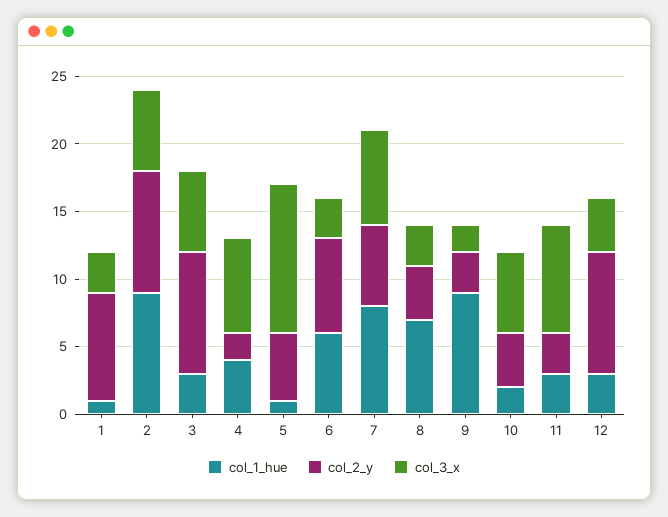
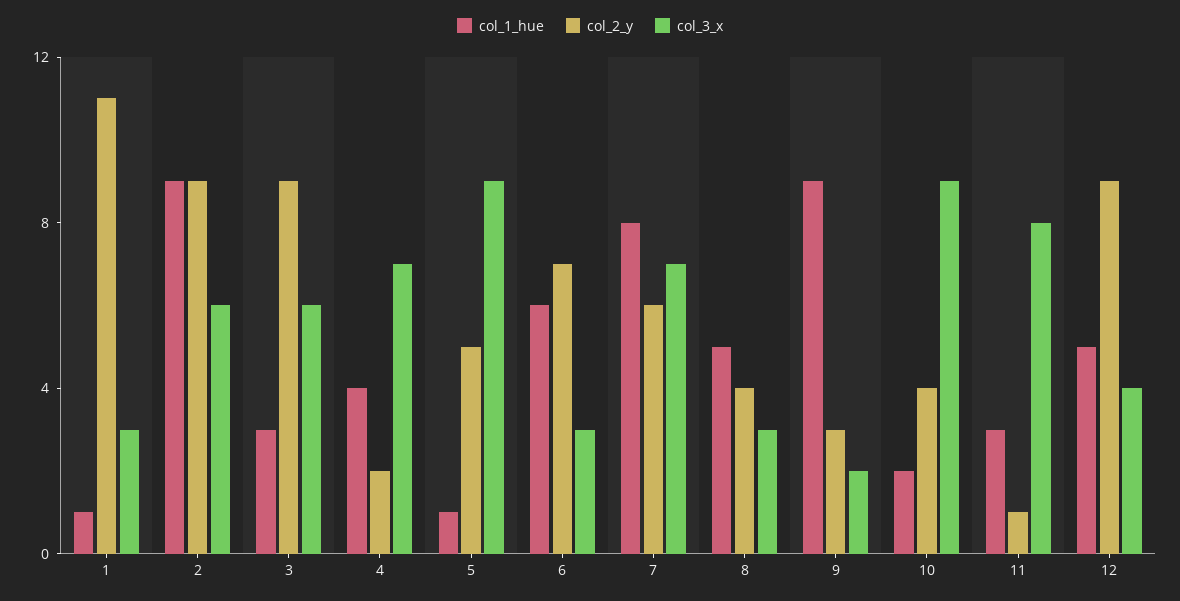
  {
    "col_1_hue": {
      "1": 1,
      "2": 9,
      "3": 3,
      "4": 4,
      "5": 1,
      "6": 6,
      "7": 8,
-     "8": 7,
+     "8": 5,
      "9": 9,
      "10": 2,
      "11": 3,
-     "12": 3
+     "12": 5
    },
    "col_2_y": {
-     "1": 8,
+     "1": 11,
      "2": 9,
      "3": 9,
      "4": 2,
      "5": 5,
      "6": 7,
      "7": 6,
      "8": 4,
      "9": 3,
      "10": 4,
-     "11": 3,
+     "11": 1,
      "12": 9
    },
    "col_3_x": {
      "1": 3,
      "2": 6,
      "3": 6,
      "4": 7,
-     "5": 11,
+     "5": 9,
      "6": 3,
      "7": 7,
      "8": 3,
      "9": 2,
-     "10": 6,
+     "10": 9,
      "11": 8,
      "12": 4
    }
  }

